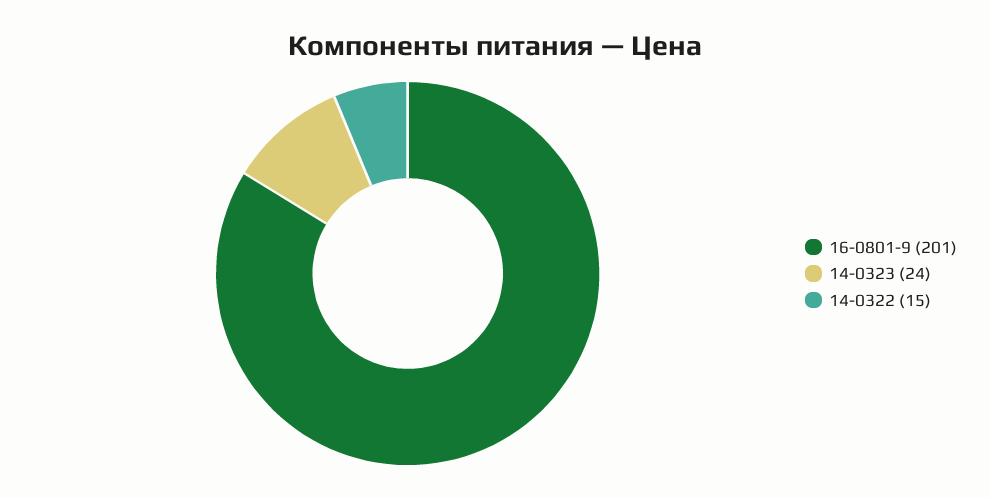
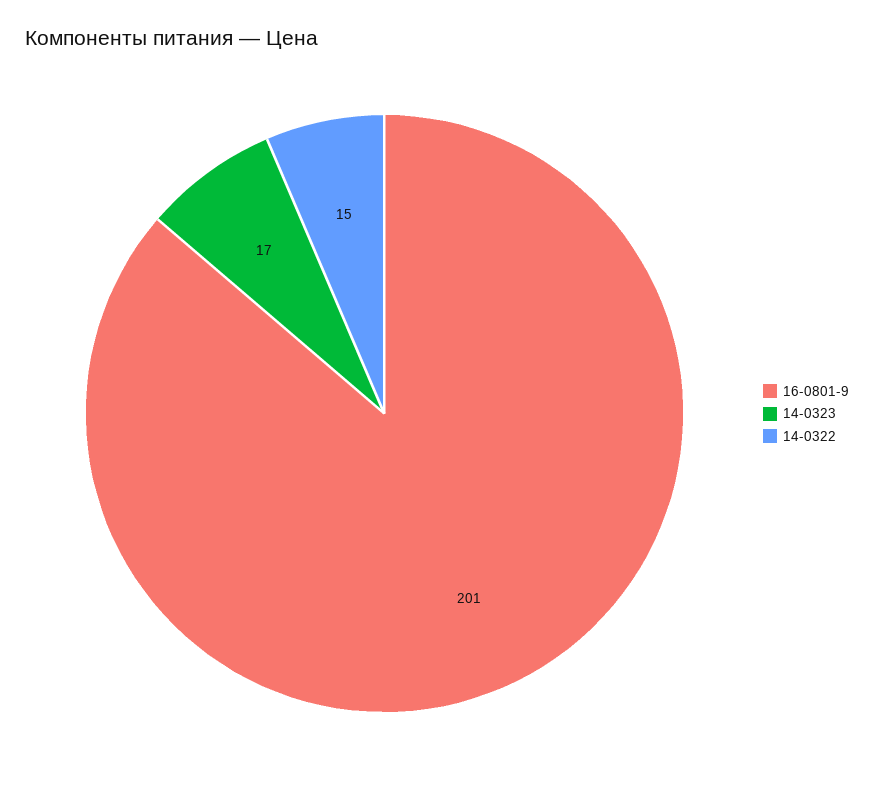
  {
    "16-0801-9": 201,
-   "14-0323": 24,
+   "14-0323": 17,
    "14-0322": 15
  }

